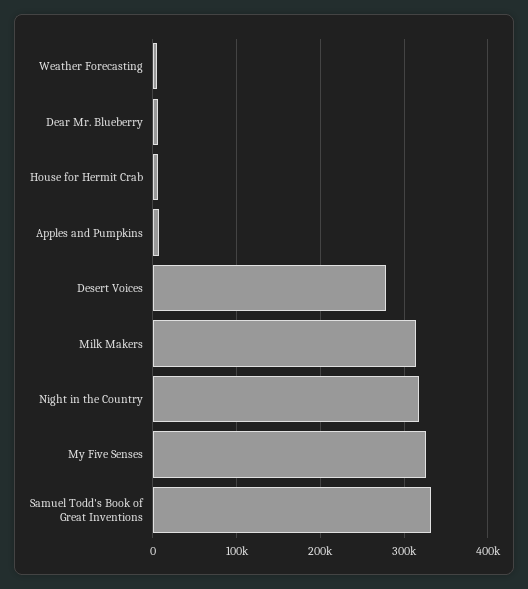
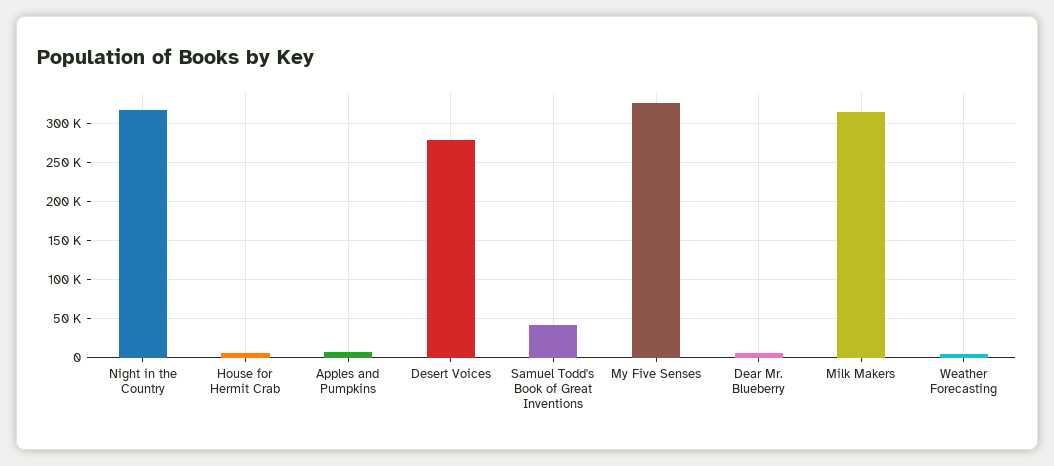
  {
    "Weather Forecasting": 10000,
    "Dear Mr. Blueberry": 10000,
    "House for Hermit Crab": 10000,
    "Apples and Pumpkins": 10000,
    "Desert Voices": 280000,
    "Milk Makers": 310000,
    "Night in the Country": 320000,
    "My Five Senses": 330000,
-   "Samuel Todd's Book of Great Inventions": 330000
+   "Samuel Todd's Book of Great Inventions": 40000
  }

